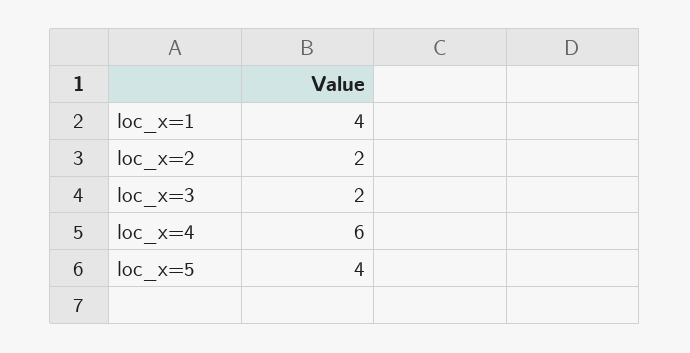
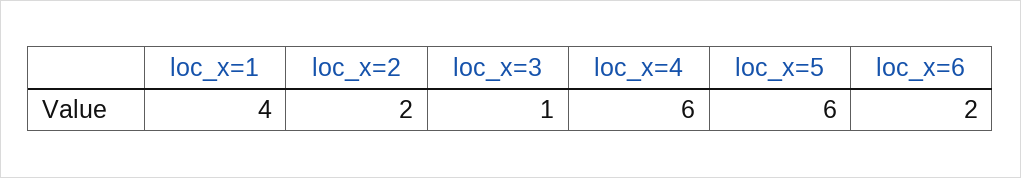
  {
    "loc_x=1": 4,
    "loc_x=2": 2,
-   "loc_x=3": 2,
+   "loc_x=3": 1,
    "loc_x=4": 6,
-   "loc_x=5": 4
+   "loc_x=5": 6,
+   "loc_x=6": 2
  }

